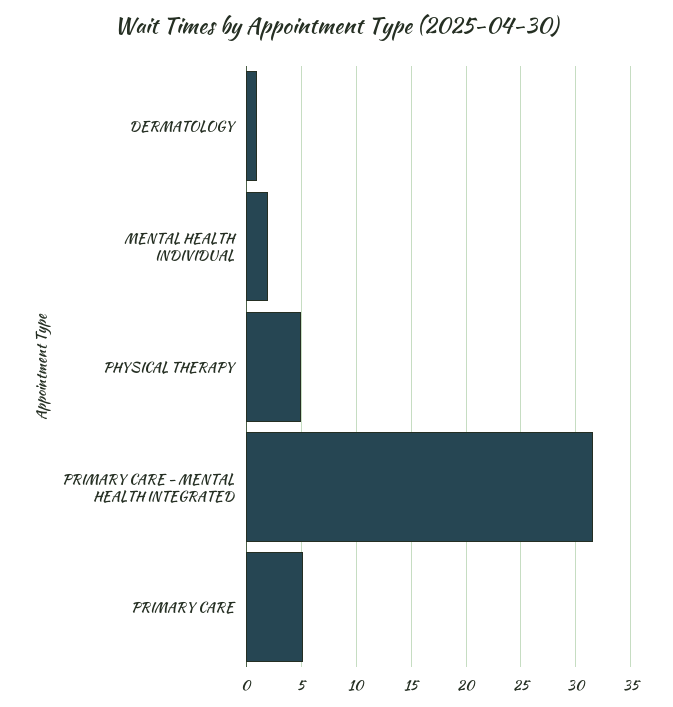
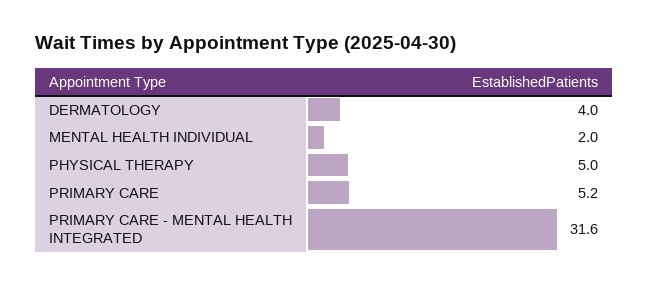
  {
-   "DERMATOLOGY": 1,
+   "DERMATOLOGY": 4,
    "MENTAL HEALTH INDIVIDUAL": 2,
    "PHYSICAL THERAPY": 5,
    "PRIMARY CARE - MENTAL HEALTH INTEGRATED": 31.6,
    "PRIMARY CARE": 5.2
  }

